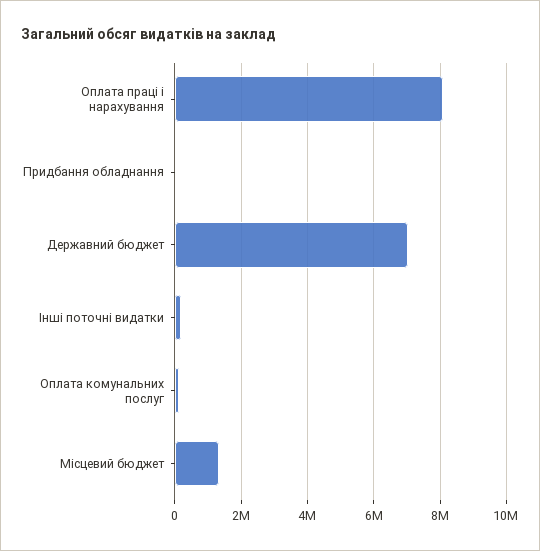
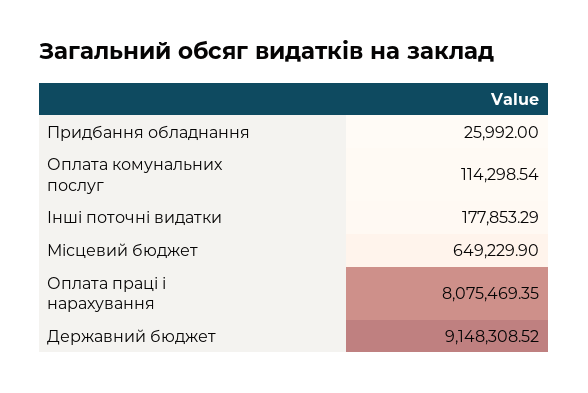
  {
    "Оплата праці і нарахування": 8075469.35,
    "Придбання обладнання": 25992,
-   "Державний бюджет": 7000000,
+   "Державний бюджет": 9148308.52,
    "Інші поточні видатки": 177853.29,
    "Оплата комунальних послуг": 114298.54,
-   "Місцевий бюджет": 1400000
+   "Місцевий бюджет": 649229.9
  }

